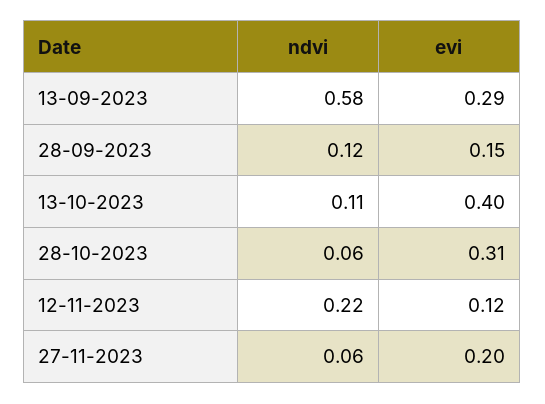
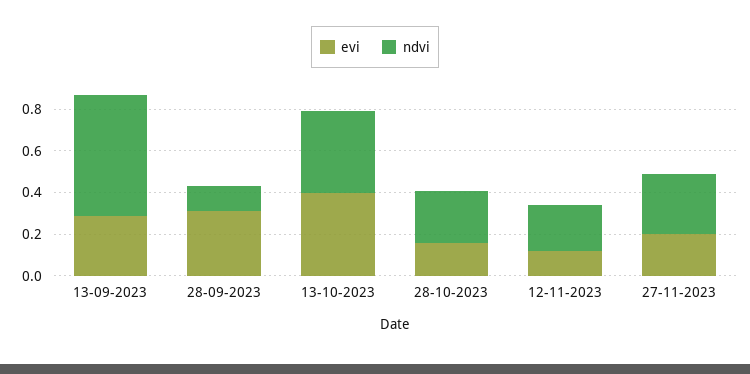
  {
    "ndvi": {
      "13-09-2023": 0.58,
      "28-09-2023": 0.12,
-     "13-10-2023": 0.11,
+     "13-10-2023": 0.4,
-     "28-10-2023": 0.06,
+     "28-10-2023": 0.25,
      "12-11-2023": 0.22,
-     "27-11-2023": 0.06
+     "27-11-2023": 0.3
    },
    "evi": {
      "13-09-2023": 0.29,
-     "28-09-2023": 0.15,
+     "28-09-2023": 0.3,
      "13-10-2023": 0.4,
-     "28-10-2023": 0.31,
+     "28-10-2023": 0.15,
      "12-11-2023": 0.12,
      "27-11-2023": 0.2
    }
  }

